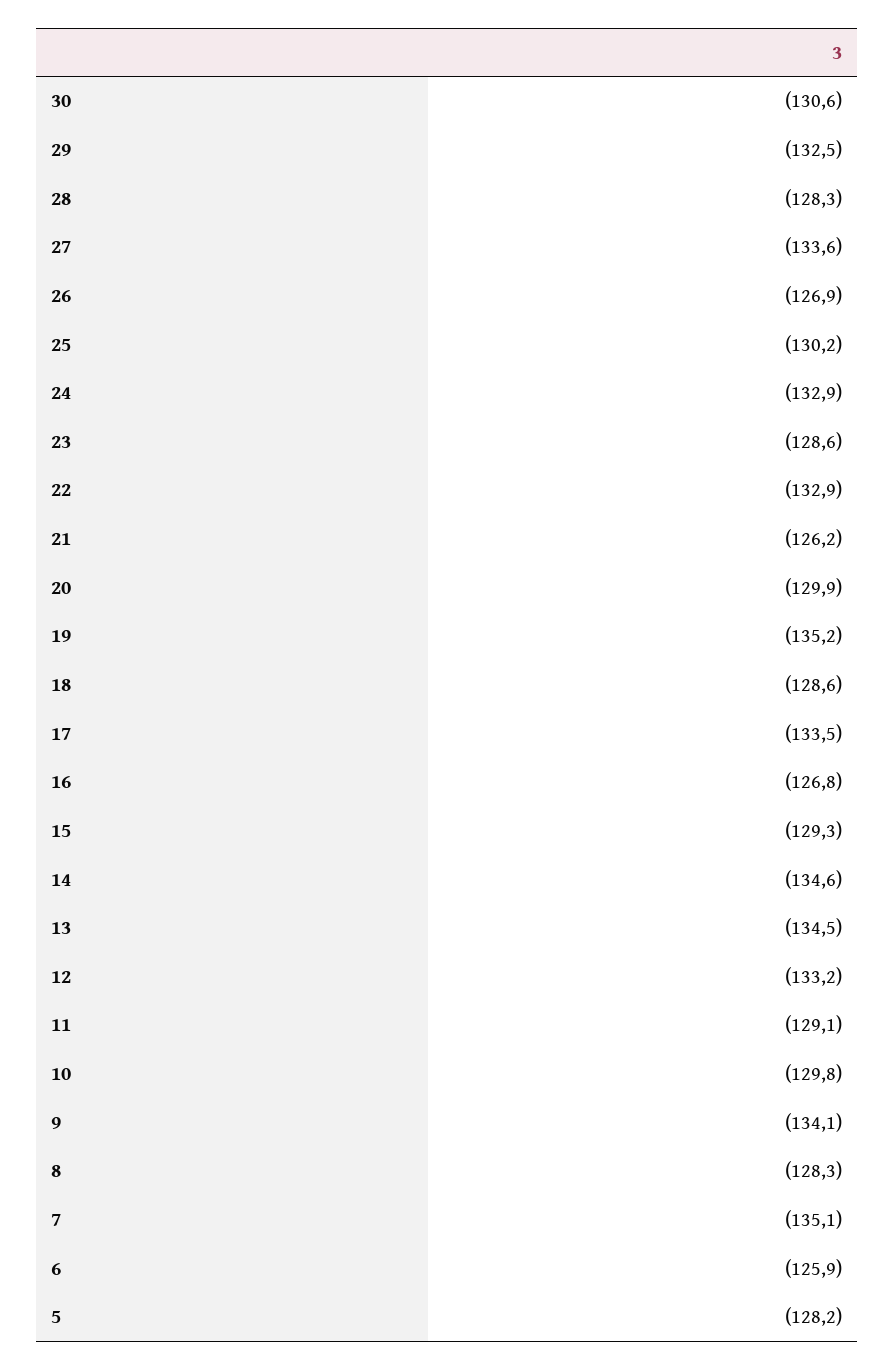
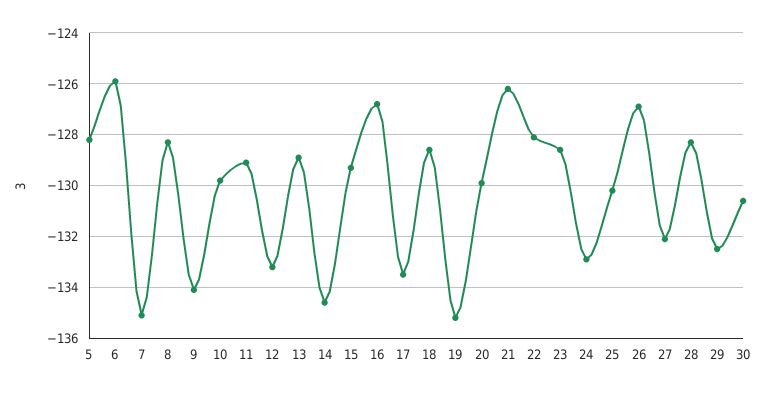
  {
    "30": -130.6,
    "29": -132.5,
    "28": -128.3,
-   "27": -133.6,
+   "27": -132,
    "26": -126.9,
    "25": -130.2,
    "24": -132.9,
    "23": -128.6,
-   "22": -132.9,
+   "22": -128,
    "21": -126.2,
    "20": -129.9,
    "19": -135.2,
    "18": -128.6,
    "17": -133.5,
    "16": -126.8,
    "15": -129.3,
    "14": -134.6,
-   "13": -134.5,
+   "13": -129,
    "12": -133.2,
    "11": -129.1,
    "10": -129.8,
    "9": -134.1,
    "8": -128.3,
    "7": -135.1,
    "6": -125.9,
    "5": -128.2
  }

